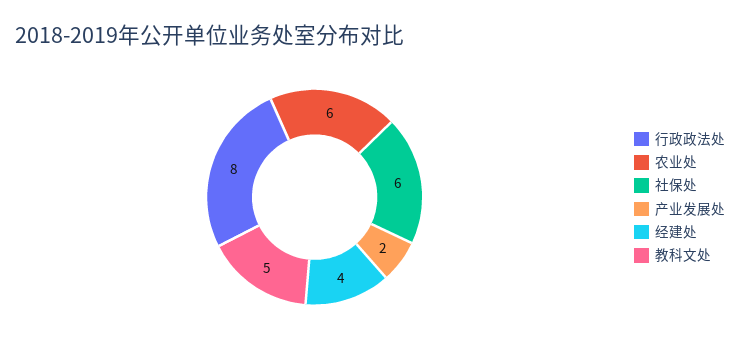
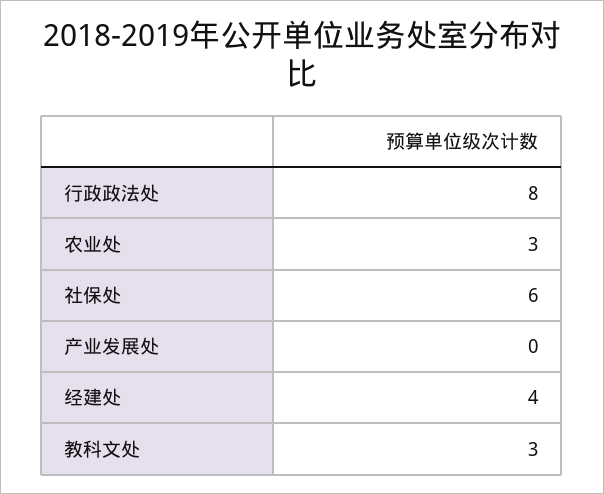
  {
    "行政政法处": 8,
-   "农业处": 6,
+   "农业处": 3,
    "社保处": 6,
-   "产业发展处": 2,
+   "产业发展处": 0,
    "经建处": 4,
-   "教科文处": 5
+   "教科文处": 3
  }

